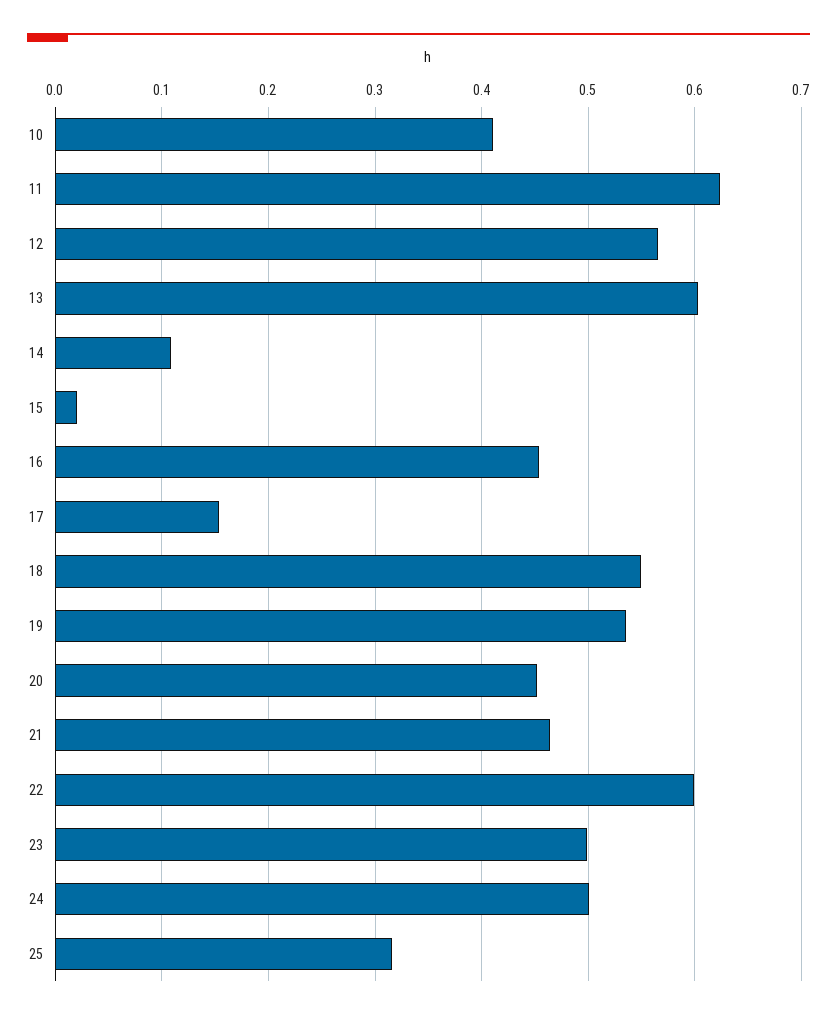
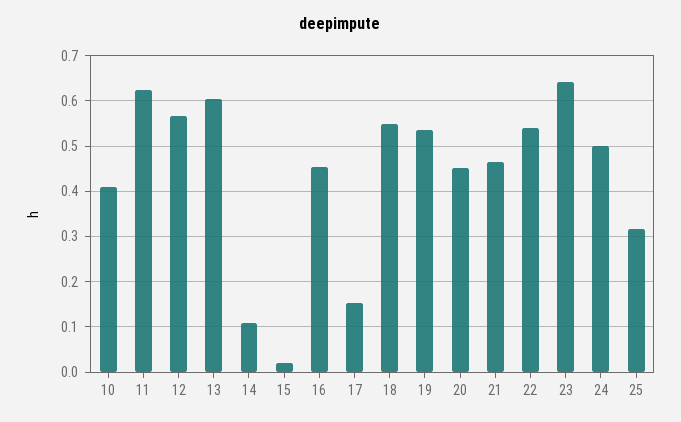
  {
    "10": 0.41,
    "11": 0.62,
    "12": 0.57,
    "13": 0.6,
    "14": 0.11,
    "15": 0.02,
    "16": 0.45,
    "17": 0.15,
    "18": 0.55,
    "19": 0.54,
    "20": 0.45,
    "21": 0.46,
-   "22": 0.6,
+   "22": 0.54,
-   "23": 0.5,
+   "23": 0.64,
    "24": 0.5,
    "25": 0.32
  }

